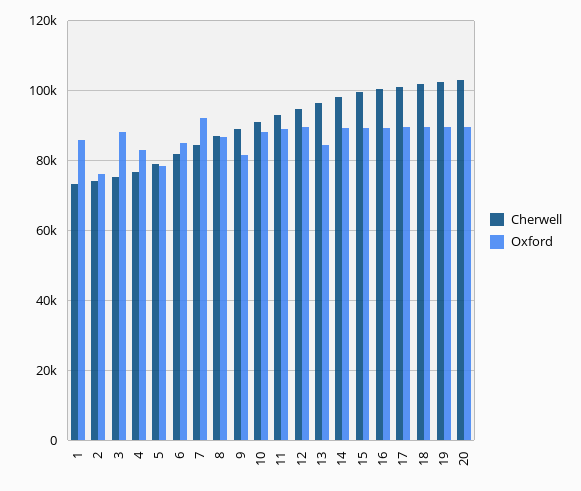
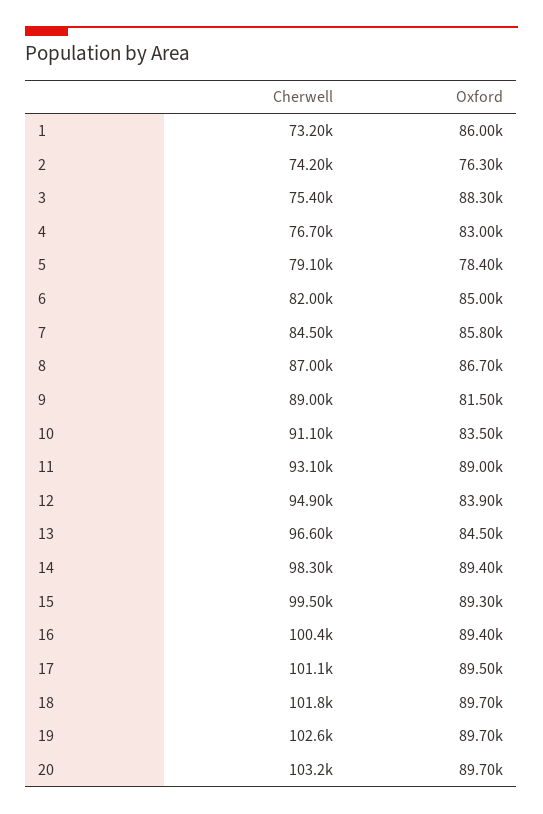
  {
    "Cherwell": {
      "1": 73200,
      "2": 74200,
      "3": 75400,
      "4": 76700,
      "5": 79100,
      "6": 82000,
      "7": 84500,
      "8": 87000,
      "9": 89000,
      "10": 91100,
      "11": 93100,
      "12": 94900,
      "13": 96600,
      "14": 98300,
      "15": 99500,
      "16": 100400,
      "17": 101100,
      "18": 101800,
      "19": 102600,
      "20": 103200
    },
    "Oxford": {
      "1": 86000,
      "2": 76300,
      "3": 88300,
      "4": 83000,
      "5": 78400,
      "6": 85000,
-     "7": 92000,
+     "7": 85800,
      "8": 86700,
      "9": 81500,
-     "10": 88000,
+     "10": 83500,
      "11": 89000,
-     "12": 90000,
+     "12": 83900,
      "13": 84500,
      "14": 89400,
      "15": 89300,
      "16": 89400,
      "17": 89500,
      "18": 89700,
      "19": 89700,
      "20": 89700
    }
  }

